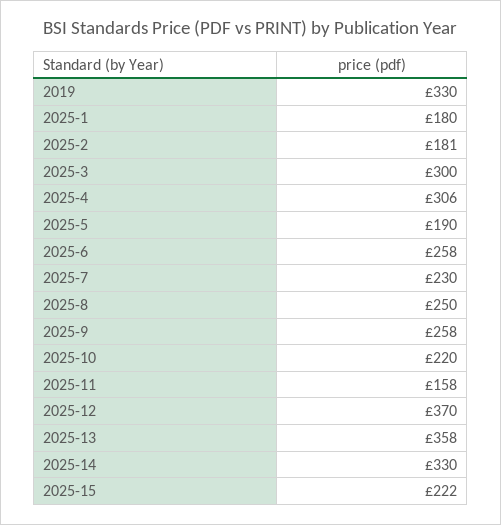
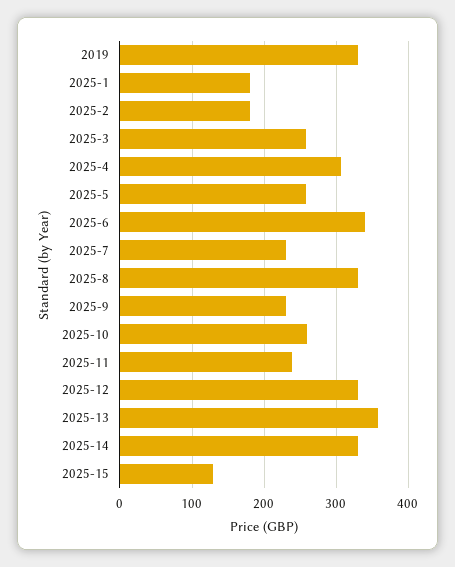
  {
    "2019": 330,
    "2025-1": 180,
    "2025-2": 181,
-   "2025-3": 300,
+   "2025-3": 260,
    "2025-4": 306,
-   "2025-5": 190,
+   "2025-5": 260,
-   "2025-6": 258,
+   "2025-6": 340,
    "2025-7": 230,
-   "2025-8": 250,
+   "2025-8": 330,
-   "2025-9": 258,
+   "2025-9": 230,
-   "2025-10": 220,
+   "2025-10": 260,
-   "2025-11": 158,
+   "2025-11": 240,
-   "2025-12": 370,
+   "2025-12": 330,
    "2025-13": 358,
    "2025-14": 330,
-   "2025-15": 222
+   "2025-15": 130
  }

